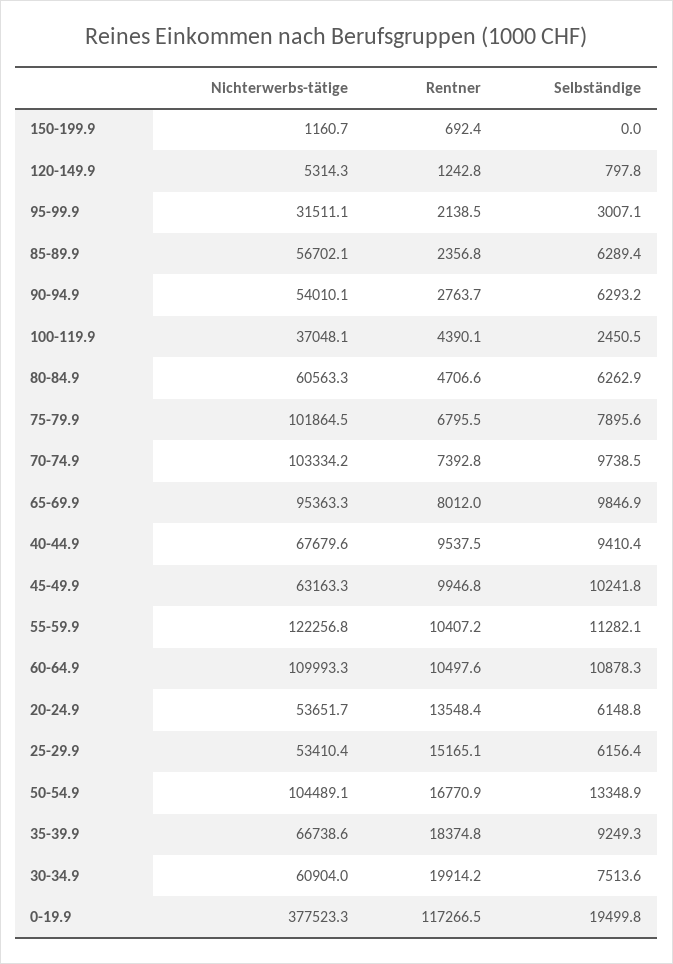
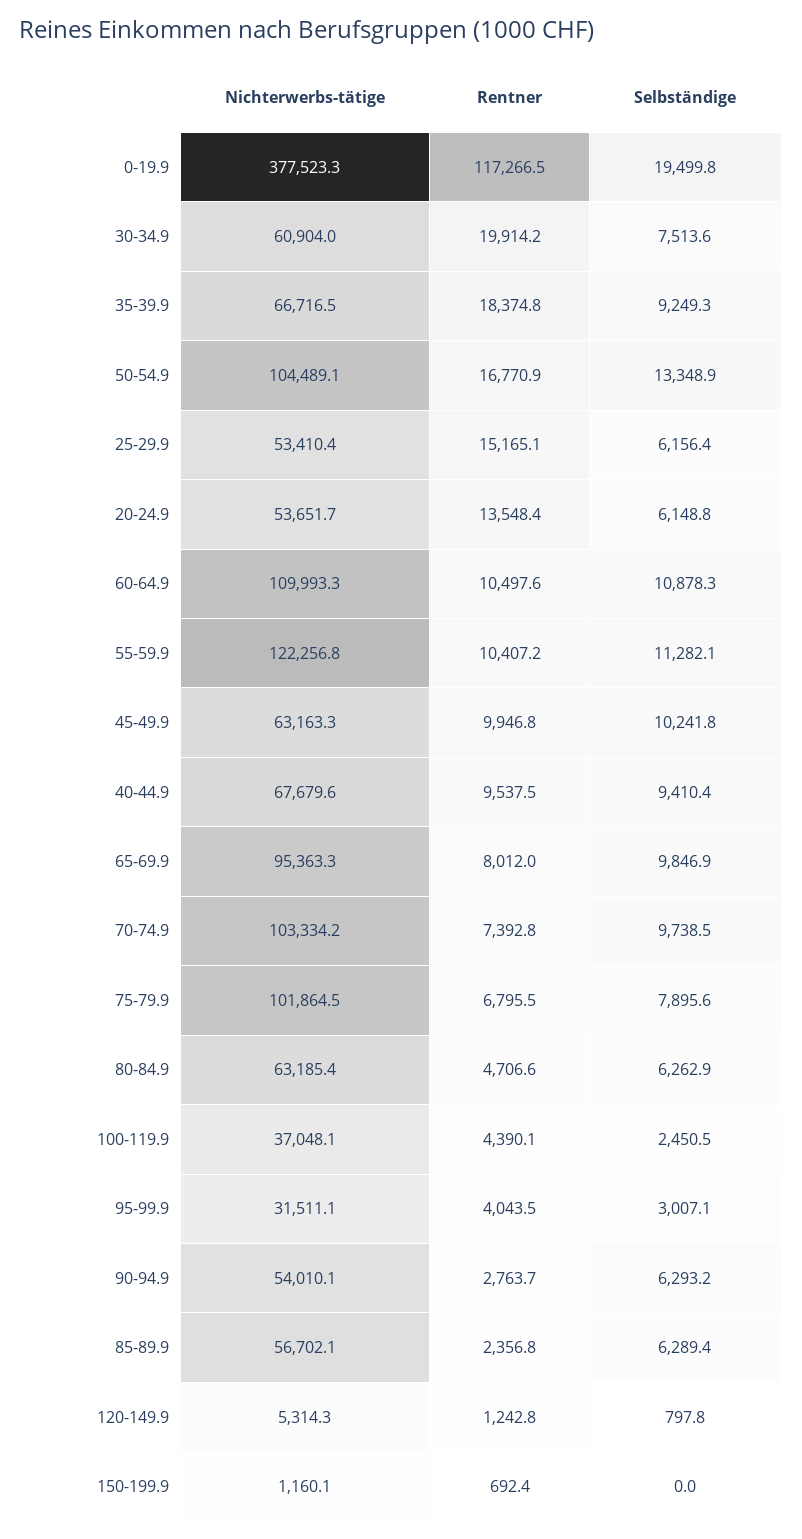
  {
    "Nichterwerbs-tätige": {
-     "150-199.9": 1160.7,
+     "150-199.9": 1160.1,
      "120-149.9": 5314.3,
      "95-99.9": 31511.1,
      "85-89.9": 56702.1,
      "90-94.9": 54010.1,
      "100-119.9": 37048.1,
-     "80-84.9": 60563.3,
+     "80-84.9": 63185.4,
      "75-79.9": 101864.5,
      "70-74.9": 103334.2,
      "65-69.9": 95363.3,
      "40-44.9": 67679.6,
      "45-49.9": 63163.3,
      "55-59.9": 122256.8,
      "60-64.9": 109993.3,
      "20-24.9": 53651.7,
      "25-29.9": 53410.4,
      "50-54.9": 104489.1,
-     "35-39.9": 66738.6,
+     "35-39.9": 66716.5,
      "30-34.9": 60904,
      "0-19.9": 377523.3
    },
    "Rentner": {
      "150-199.9": 692.4,
      "120-149.9": 1242.8,
-     "95-99.9": 2138.5,
+     "95-99.9": 4043.5,
      "85-89.9": 2356.8,
      "90-94.9": 2763.7,
      "100-119.9": 4390.1,
      "80-84.9": 4706.6,
      "75-79.9": 6795.5,
      "70-74.9": 7392.8,
      "65-69.9": 8012,
      "40-44.9": 9537.5,
      "45-49.9": 9946.8,
      "55-59.9": 10407.2,
      "60-64.9": 10497.6,
      "20-24.9": 13548.4,
      "25-29.9": 15165.1,
      "50-54.9": 16770.9,
      "35-39.9": 18374.8,
      "30-34.9": 19914.2,
      "0-19.9": 117266.5
    },
    "Selbständige": {
      "150-199.9": 0,
      "120-149.9": 797.8,
      "95-99.9": 3007.1,
      "85-89.9": 6289.4,
      "90-94.9": 6293.2,
      "100-119.9": 2450.5,
      "80-84.9": 6262.9,
      "75-79.9": 7895.6,
      "70-74.9": 9738.5,
      "65-69.9": 9846.9,
      "40-44.9": 9410.4,
      "45-49.9": 10241.8,
      "55-59.9": 11282.1,
      "60-64.9": 10878.3,
      "20-24.9": 6148.8,
      "25-29.9": 6156.4,
      "50-54.9": 13348.9,
      "35-39.9": 9249.3,
      "30-34.9": 7513.6,
      "0-19.9": 19499.8
    }
  }

